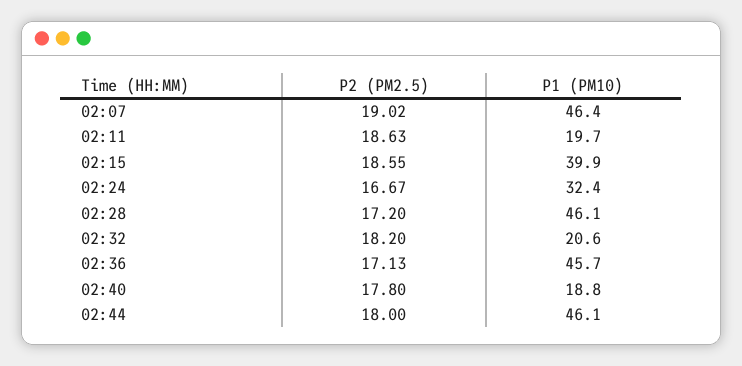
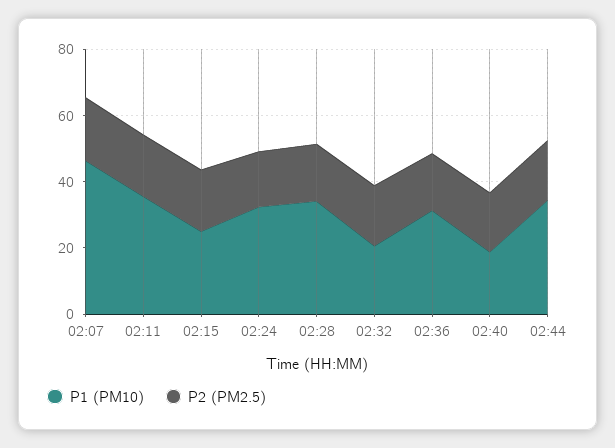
  {
    "P2 (PM2.5)": {
      "02:07": 19.02,
      "02:11": 18.63,
      "02:15": 18.55,
      "02:24": 16.67,
      "02:28": 17.2,
      "02:32": 18.2,
      "02:36": 17.13,
      "02:40": 17.8,
      "02:44": 18
    },
    "P1 (PM10)": {
      "02:07": 46.4,
-     "02:11": 19.7,
+     "02:11": 35,
-     "02:15": 39.9,
+     "02:15": 25,
      "02:24": 32.4,
-     "02:28": 46.1,
+     "02:28": 35,
      "02:32": 20.6,
-     "02:36": 45.7,
+     "02:36": 30,
      "02:40": 18.8,
-     "02:44": 46.1
+     "02:44": 35
    }
  }

